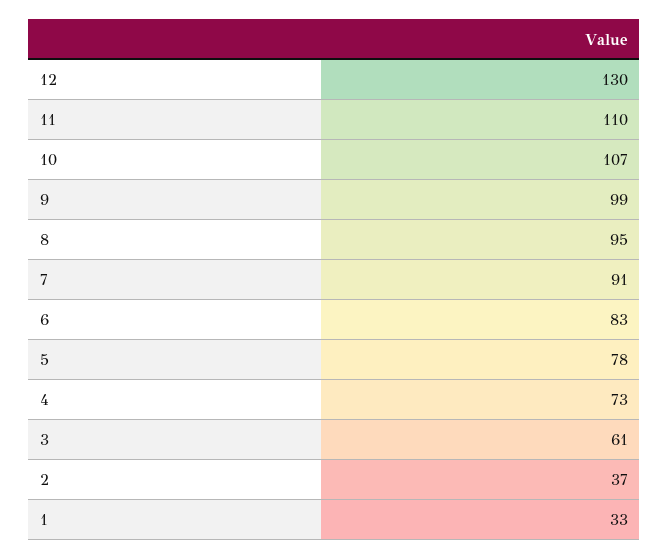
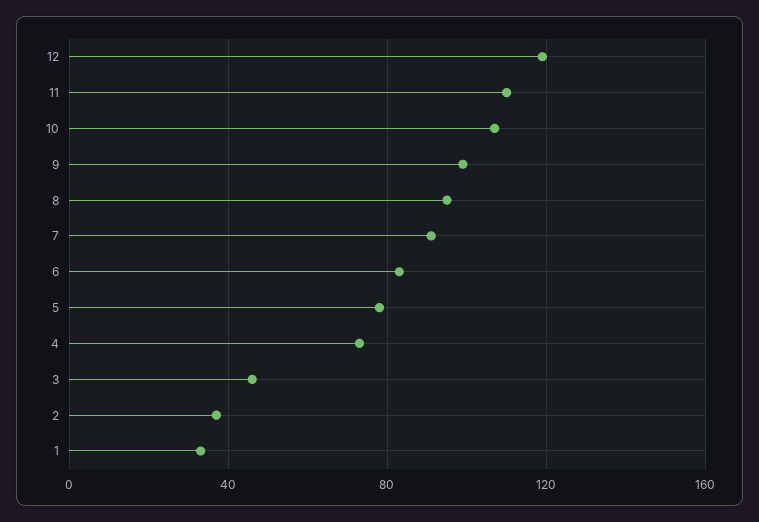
  {
-   "12": 130,
+   "12": 120,
    "11": 110,
    "10": 107,
    "9": 99,
    "8": 95,
    "7": 91,
    "6": 83,
    "5": 78,
    "4": 73,
-   "3": 61,
+   "3": 45,
    "2": 37,
    "1": 33
  }

